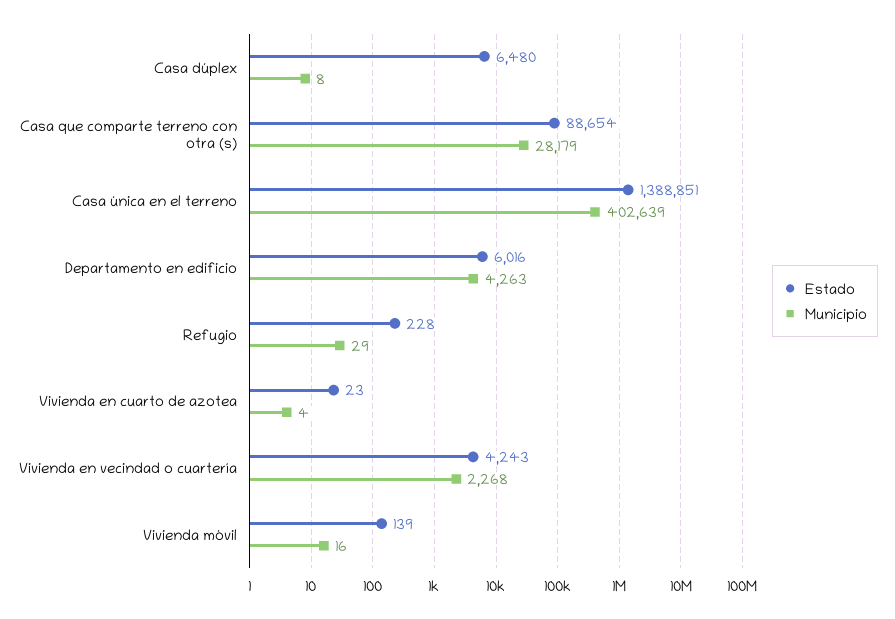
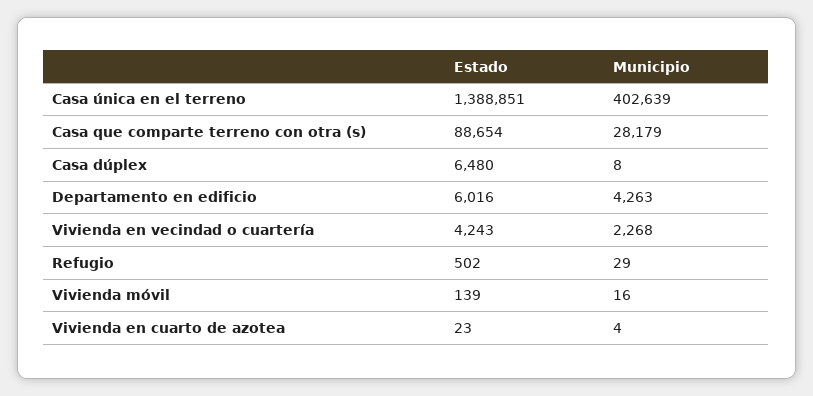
  {
    "Estado": {
      "Casa dúplex": 6480,
      "Casa que comparte terreno con otra (s)": 88654,
      "Casa única en el terreno": 1388851,
      "Departamento en edificio": 6016,
-     "Refugio": 228,
+     "Refugio": 502,
      "Vivienda en cuarto de azotea": 23,
      "Vivienda en vecindad o cuartería": 4243,
      "Vivienda móvil": 139
    },
    "Municipio": {
      "Casa dúplex": 8,
      "Casa que comparte terreno con otra (s)": 28179,
      "Casa única en el terreno": 402639,
      "Departamento en edificio": 4263,
      "Refugio": 29,
      "Vivienda en cuarto de azotea": 4,
      "Vivienda en vecindad o cuartería": 2268,
      "Vivienda móvil": 16
    }
  }

